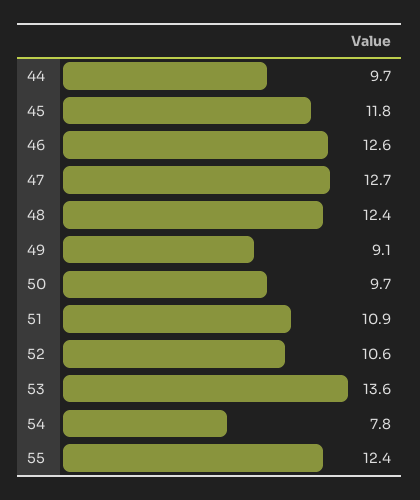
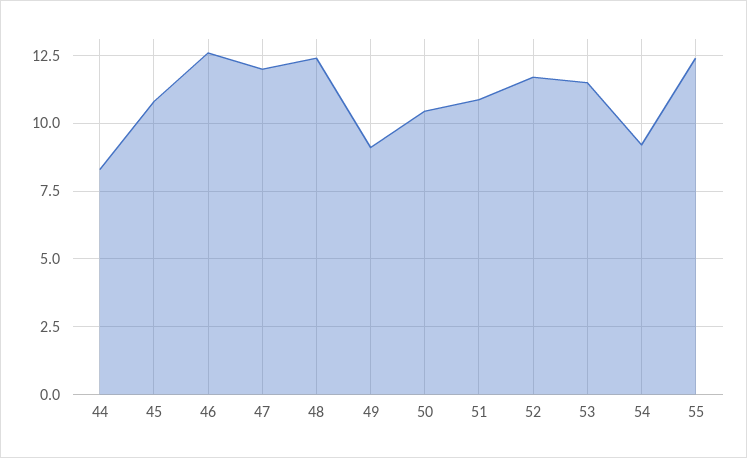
  {
-   "44": 9.7,
+   "44": 8.25,
-   "45": 11.8,
+   "45": 10.75,
    "46": 12.6,
-   "47": 12.7,
+   "47": 12,
    "48": 12.4,
    "49": 9.1,
-   "50": 9.7,
+   "50": 10.5,
    "51": 10.9,
-   "52": 10.6,
+   "52": 11.75,
-   "53": 13.6,
+   "53": 11.5,
-   "54": 7.8,
+   "54": 9.25,
    "55": 12.4
  }

